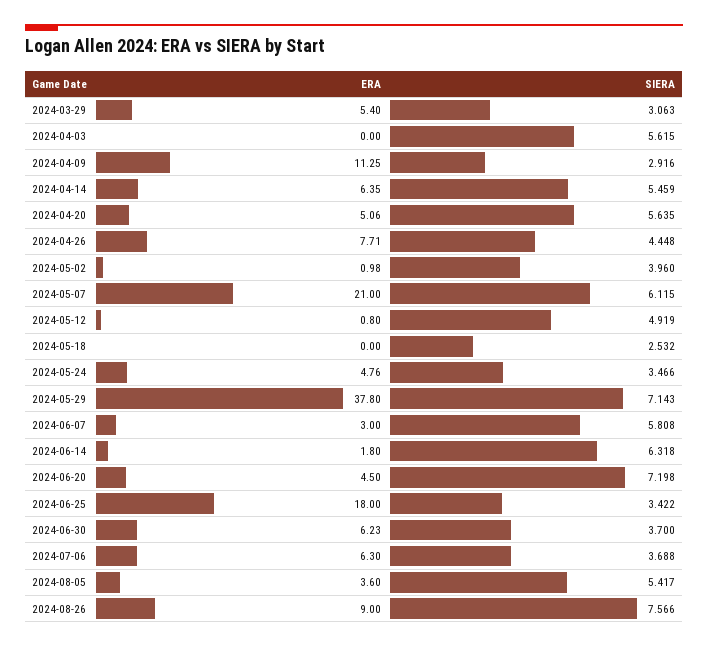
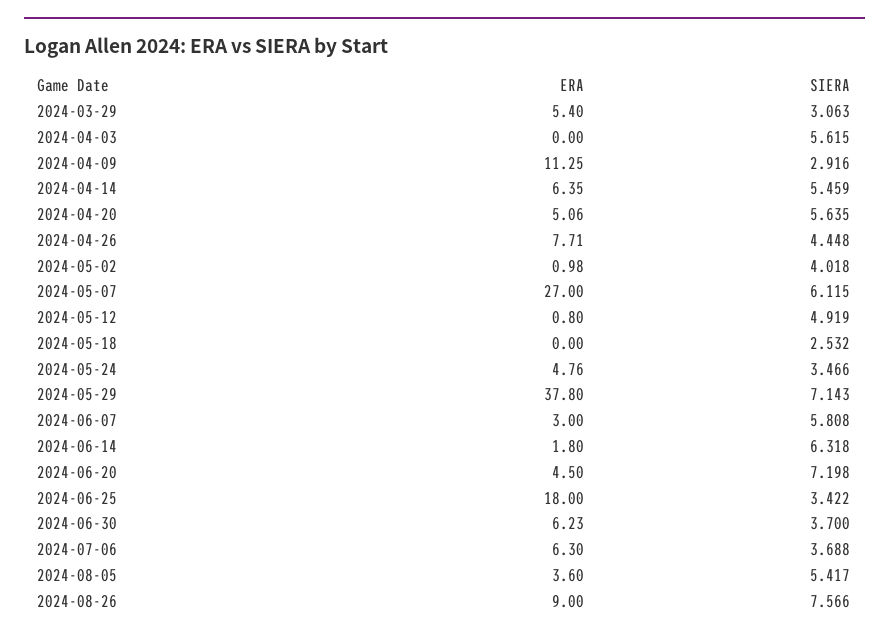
  {
    "ERA": {
      "2024-03-29": 5.4,
      "2024-04-03": 0,
      "2024-04-09": 11.25,
      "2024-04-14": 6.35,
      "2024-04-20": 5.06,
      "2024-04-26": 7.71,
      "2024-05-02": 0.98,
-     "2024-05-07": 21,
+     "2024-05-07": 27,
      "2024-05-12": 0.8,
      "2024-05-18": 0,
      "2024-05-24": 4.76,
      "2024-05-29": 37.8,
      "2024-06-07": 3,
      "2024-06-14": 1.8,
      "2024-06-20": 4.5,
      "2024-06-25": 18,
      "2024-06-30": 6.23,
      "2024-07-06": 6.3,
      "2024-08-05": 3.6,
      "2024-08-26": 9
    },
    "SIERA": {
      "2024-03-29": 3.063,
      "2024-04-03": 5.615,
      "2024-04-09": 2.916,
      "2024-04-14": 5.459,
      "2024-04-20": 5.635,
      "2024-04-26": 4.448,
-     "2024-05-02": 3.96,
+     "2024-05-02": 4.018,
      "2024-05-07": 6.115,
      "2024-05-12": 4.919,
      "2024-05-18": 2.532,
      "2024-05-24": 3.466,
      "2024-05-29": 7.143,
      "2024-06-07": 5.808,
      "2024-06-14": 6.318,
      "2024-06-20": 7.198,
      "2024-06-25": 3.422,
      "2024-06-30": 3.7,
      "2024-07-06": 3.688,
      "2024-08-05": 5.417,
      "2024-08-26": 7.566
    }
  }

